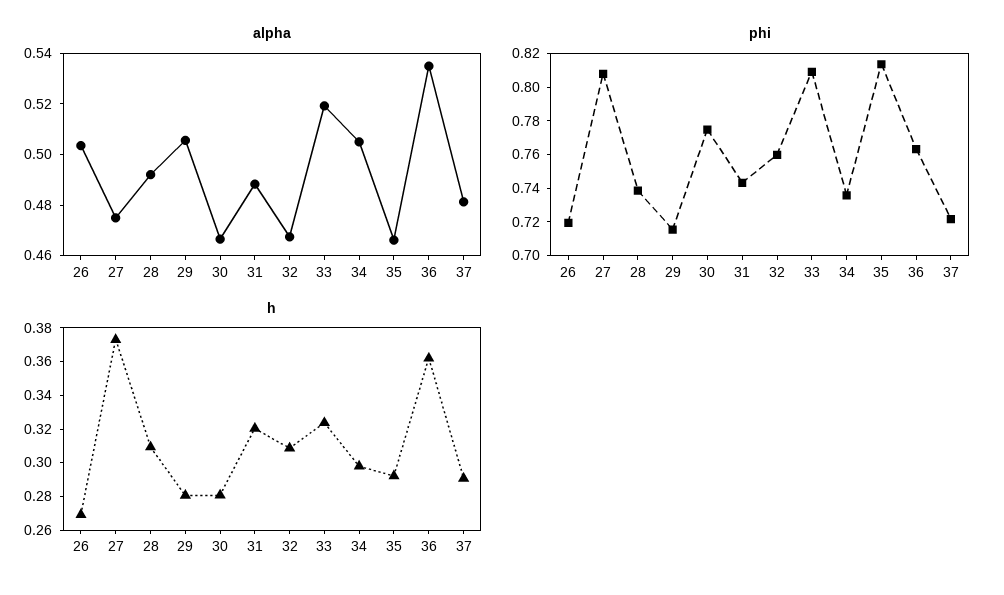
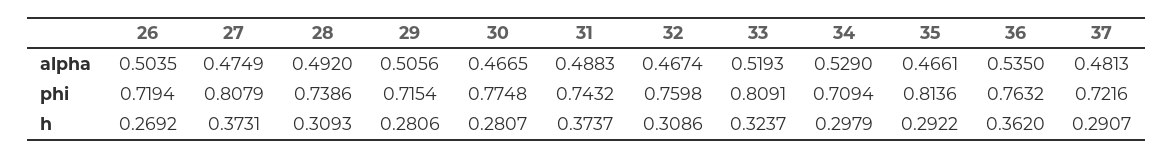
  {
    "alpha": {
      "26": 0.5035,
      "27": 0.4749,
      "28": 0.492,
      "29": 0.5056,
      "30": 0.4665,
      "31": 0.4883,
      "32": 0.4674,
      "33": 0.5193,
-     "34": 0.505,
+     "34": 0.529,
      "35": 0.4661,
      "36": 0.535,
      "37": 0.4813
    },
    "phi": {
      "26": 0.7194,
      "27": 0.8079,
      "28": 0.7386,
      "29": 0.7154,
      "30": 0.7748,
      "31": 0.7432,
      "32": 0.7598,
      "33": 0.8091,
-     "34": 0.735,
+     "34": 0.7094,
      "35": 0.8136,
      "36": 0.7632,
      "37": 0.7216
    },
    "h": {
      "26": 0.2692,
      "27": 0.3731,
      "28": 0.3093,
      "29": 0.2806,
      "30": 0.2807,
-     "31": 0.32,
+     "31": 0.3737,
      "32": 0.3086,
      "33": 0.3237,
      "34": 0.2979,
      "35": 0.2922,
      "36": 0.362,
      "37": 0.2907
    }
  }

